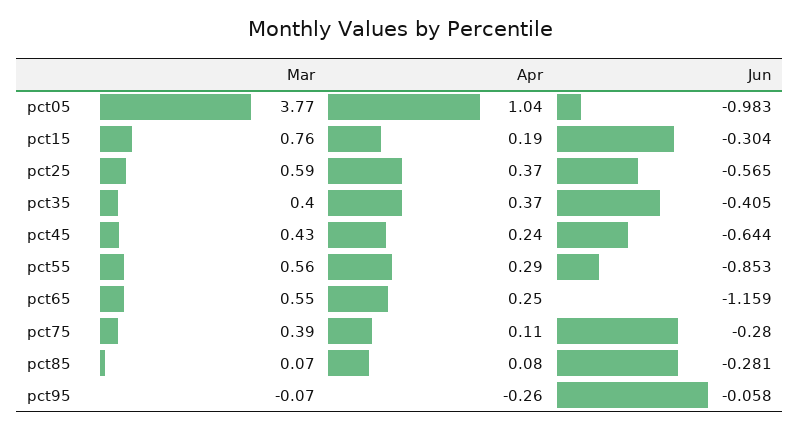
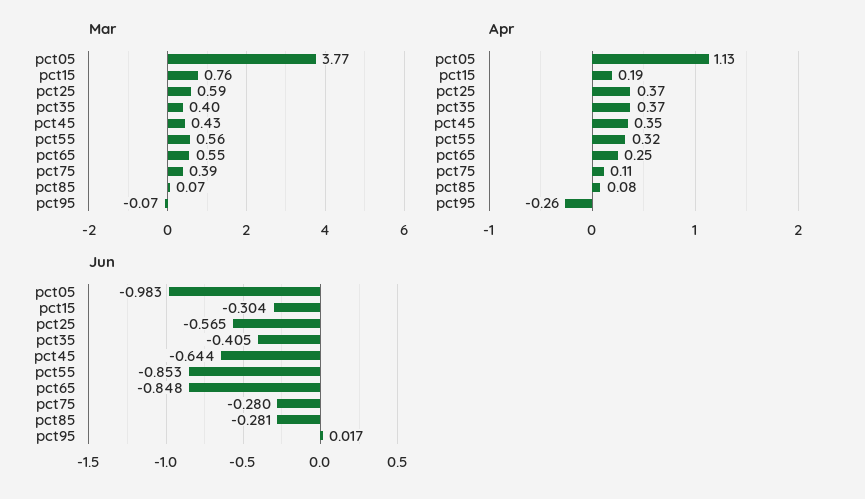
  {
    "Mar": {
      "pct05": 3.77,
      "pct15": 0.76,
      "pct25": 0.59,
      "pct35": 0.4,
      "pct45": 0.43,
      "pct55": 0.56,
      "pct65": 0.55,
      "pct75": 0.39,
      "pct85": 0.07,
      "pct95": -0.07
    },
    "Apr": {
-     "pct05": 1.04,
+     "pct05": 1.13,
      "pct15": 0.19,
      "pct25": 0.37,
      "pct35": 0.37,
-     "pct45": 0.24,
+     "pct45": 0.35,
-     "pct55": 0.29,
+     "pct55": 0.32,
      "pct65": 0.25,
      "pct75": 0.11,
      "pct85": 0.08,
      "pct95": -0.26
    },
    "Jun": {
      "pct05": -0.983,
      "pct15": -0.304,
      "pct25": -0.565,
      "pct35": -0.405,
      "pct45": -0.644,
      "pct55": -0.853,
-     "pct65": -1.159,
+     "pct65": -0.848,
      "pct75": -0.28,
      "pct85": -0.281,
-     "pct95": -0.058
+     "pct95": 0.017
    }
  }

